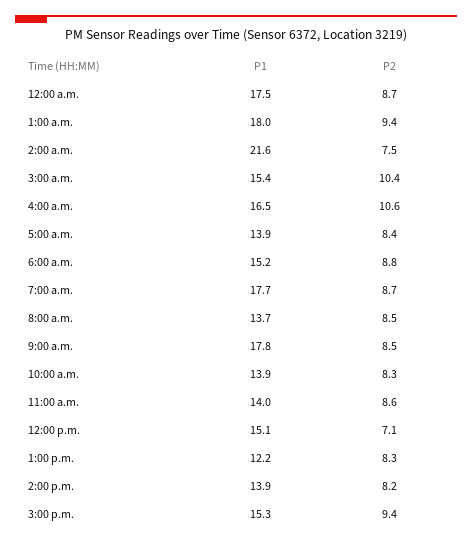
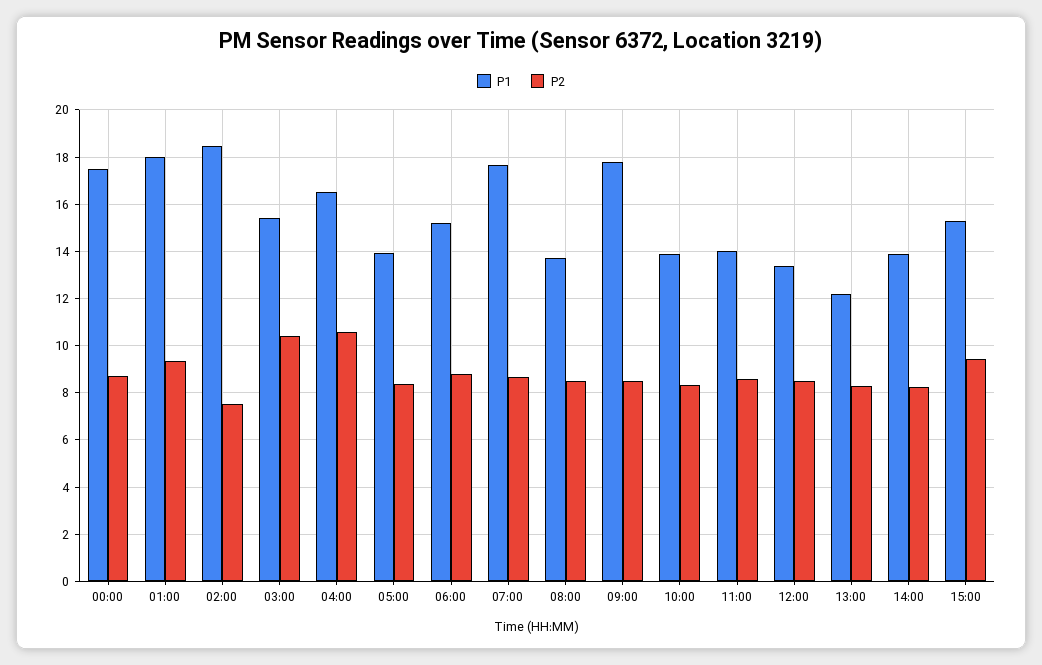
  {
    "P1": {
      "12:00 a.m.": 17.5,
      "1:00 a.m.": 18,
-     "2:00 a.m.": 21.6,
+     "2:00 a.m.": 18.5,
      "3:00 a.m.": 15.4,
      "4:00 a.m.": 16.5,
      "5:00 a.m.": 13.9,
      "6:00 a.m.": 15.2,
      "7:00 a.m.": 17.7,
      "8:00 a.m.": 13.7,
      "9:00 a.m.": 17.8,
      "10:00 a.m.": 13.9,
      "11:00 a.m.": 14,
-     "12:00 p.m.": 15.1,
+     "12:00 p.m.": 13.5,
      "1:00 p.m.": 12.2,
      "2:00 p.m.": 13.9,
      "3:00 p.m.": 15.3
    },
    "P2": {
      "12:00 a.m.": 8.7,
      "1:00 a.m.": 9.4,
      "2:00 a.m.": 7.5,
      "3:00 a.m.": 10.4,
      "4:00 a.m.": 10.6,
      "5:00 a.m.": 8.4,
      "6:00 a.m.": 8.8,
      "7:00 a.m.": 8.7,
      "8:00 a.m.": 8.5,
      "9:00 a.m.": 8.5,
      "10:00 a.m.": 8.3,
      "11:00 a.m.": 8.6,
-     "12:00 p.m.": 7.1,
+     "12:00 p.m.": 8.5,
      "1:00 p.m.": 8.3,
      "2:00 p.m.": 8.2,
      "3:00 p.m.": 9.4
    }
  }

